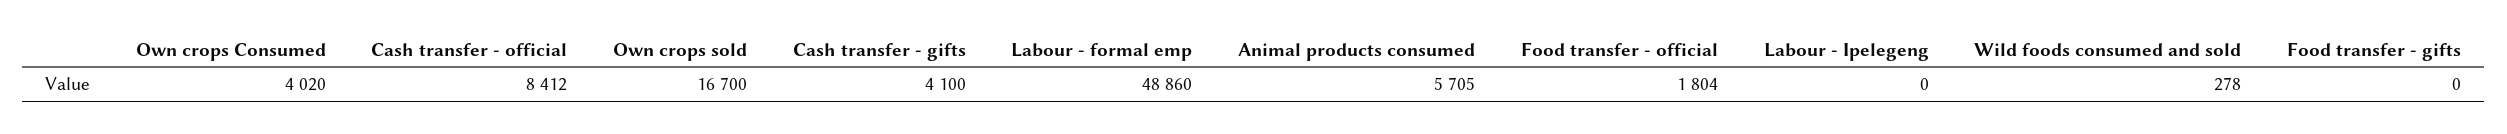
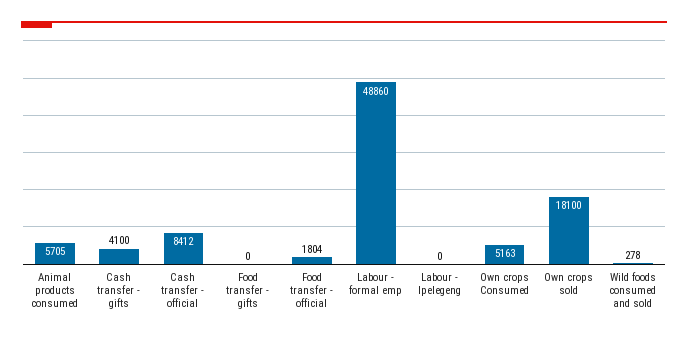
  {
-   "Own crops Consumed": 4020,
+   "Own crops Consumed": 5163,
    "Cash transfer - official": 8412,
-   "Own crops sold": 16700,
+   "Own crops sold": 18100,
    "Cash transfer - gifts": 4100,
    "Labour - formal emp": 48860,
    "Animal products consumed": 5705,
    "Food transfer - official": 1804,
    "Labour - Ipelegeng": 0,
    "Wild foods consumed and sold": 278,
    "Food transfer - gifts": 0
  }

